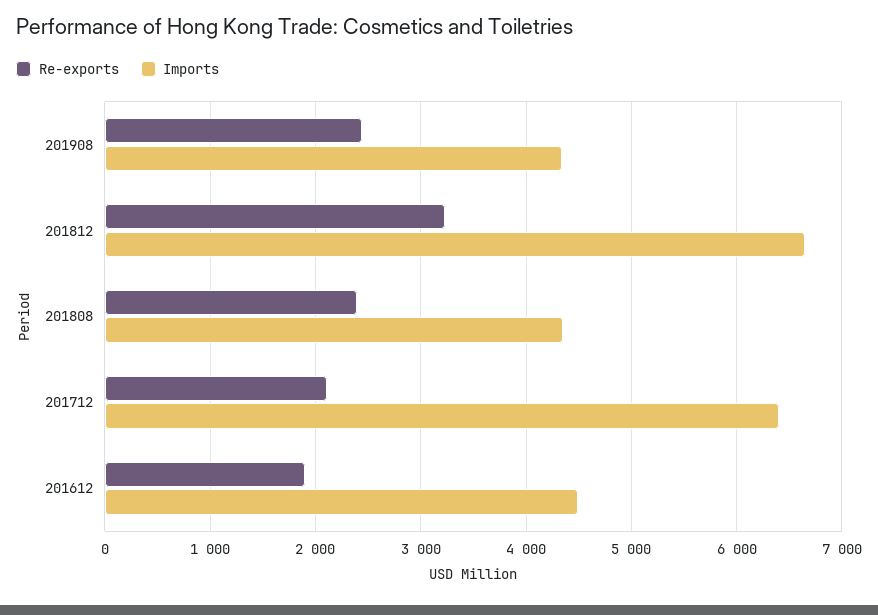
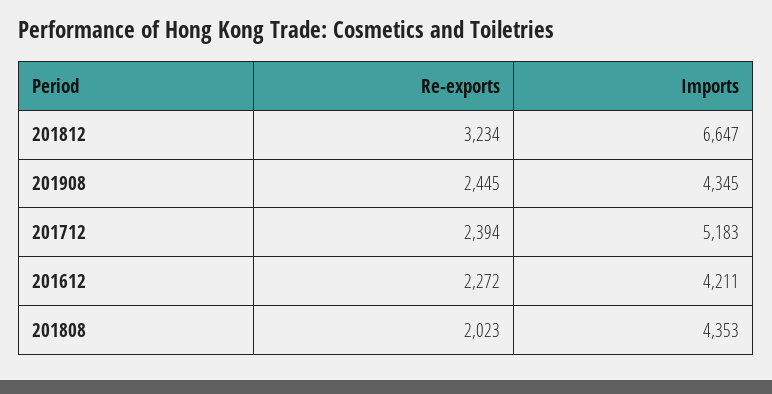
  {
    "Re-exports": {
      "201908": 2445,
      "201812": 3234,
-     "201808": 2400,
+     "201808": 2023,
-     "201712": 2100,
+     "201712": 2394,
-     "201612": 1900
+     "201612": 2272
    },
    "Imports": {
      "201908": 4345,
      "201812": 6647,
      "201808": 4353,
-     "201712": 6400,
+     "201712": 5183,
-     "201612": 4500
+     "201612": 4211
    }
  }

